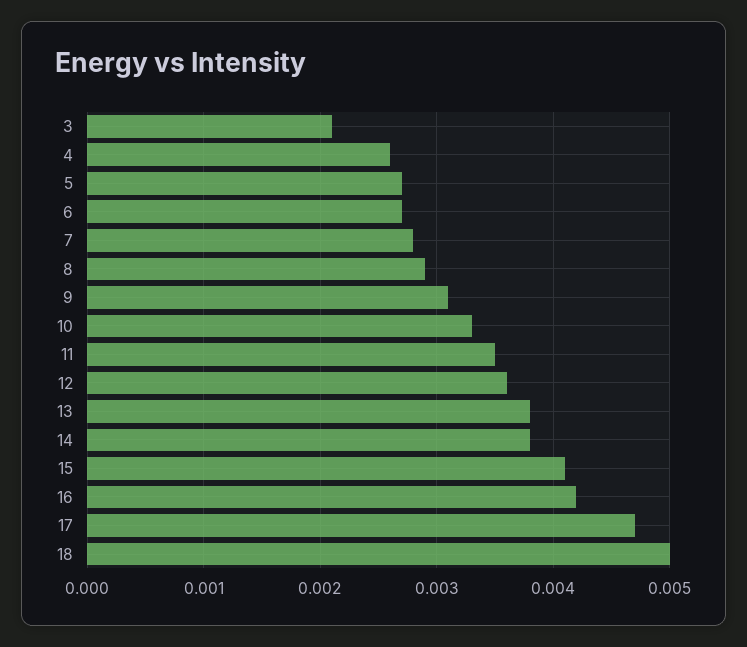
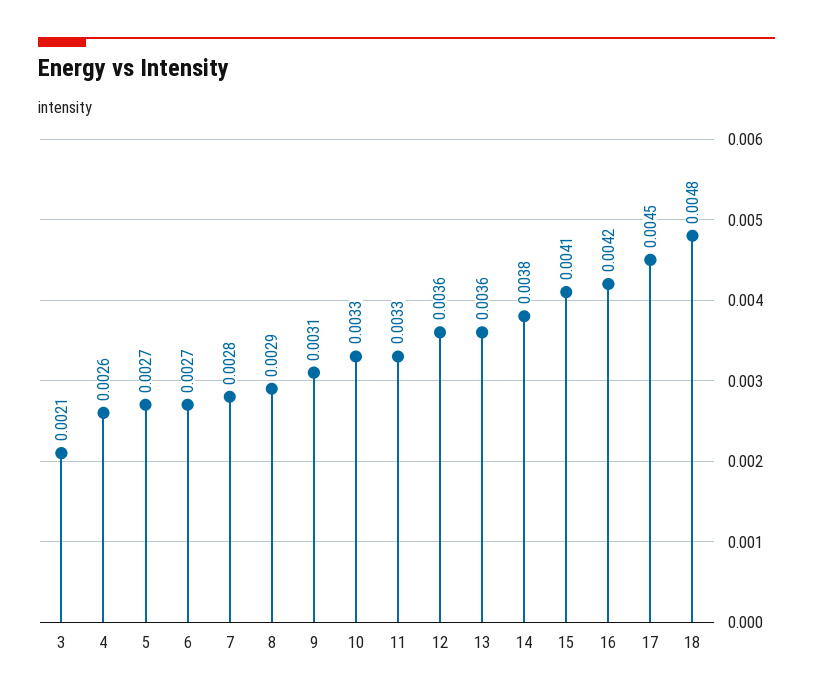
  {
    "3": 0.0021,
    "4": 0.0026,
    "5": 0.0027,
    "6": 0.0027,
    "7": 0.0028,
    "8": 0.0029,
    "9": 0.0031,
    "10": 0.0033,
-   "11": 0.0035,
+   "11": 0.0033,
    "12": 0.0036,
-   "13": 0.0038,
+   "13": 0.0036,
    "14": 0.0038,
    "15": 0.0041,
    "16": 0.0042,
-   "17": 0.0047,
+   "17": 0.0045,
-   "18": 0.005
+   "18": 0.0048
  }

